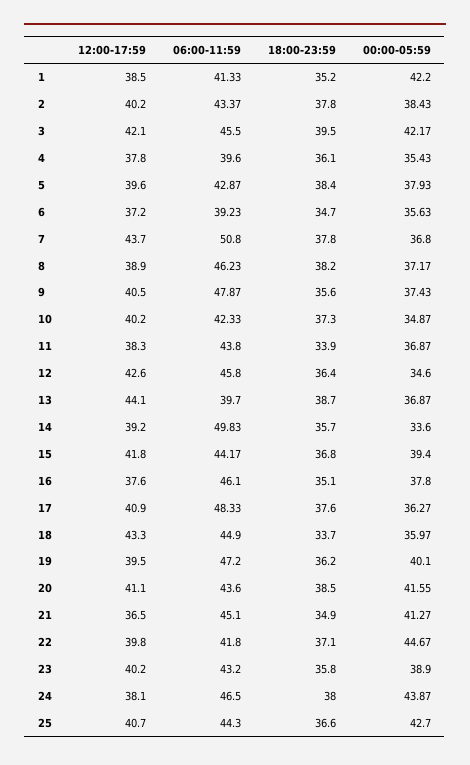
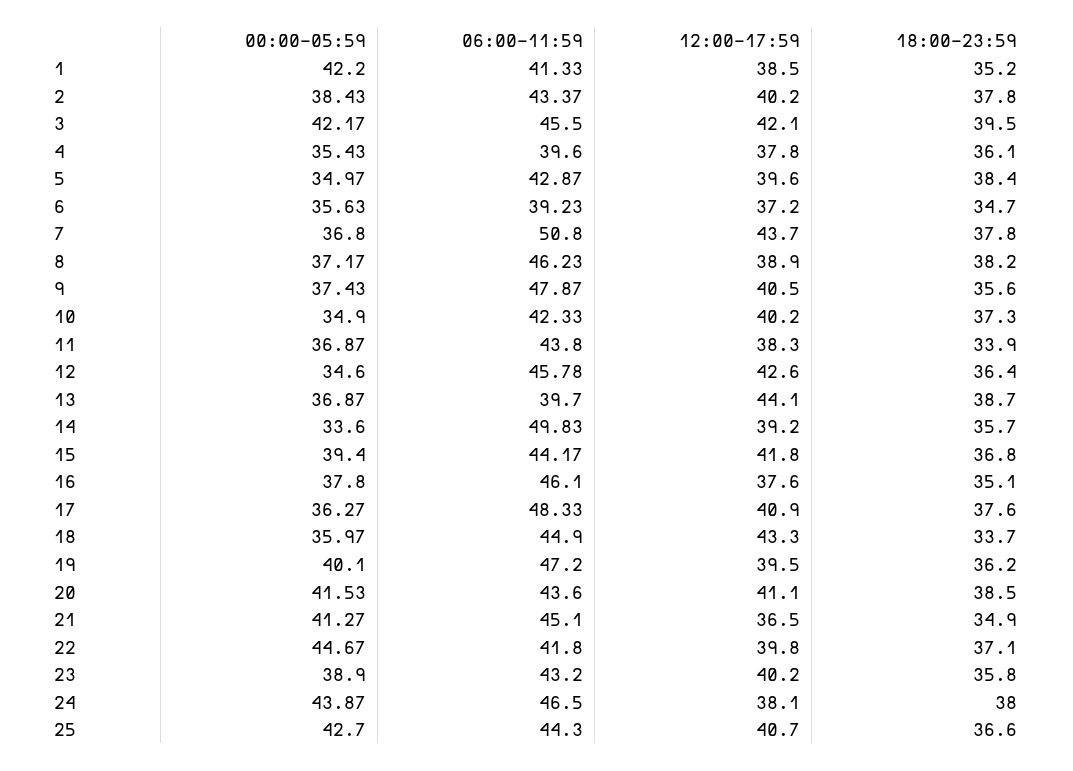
  {
    "12:00-17:59": {
      "1": 38.5,
      "2": 40.2,
      "3": 42.1,
      "4": 37.8,
      "5": 39.6,
      "6": 37.2,
      "7": 43.7,
      "8": 38.9,
      "9": 40.5,
      "10": 40.2,
      "11": 38.3,
      "12": 42.6,
      "13": 44.1,
      "14": 39.2,
      "15": 41.8,
      "16": 37.6,
      "17": 40.9,
      "18": 43.3,
      "19": 39.5,
      "20": 41.1,
      "21": 36.5,
      "22": 39.8,
      "23": 40.2,
      "24": 38.1,
      "25": 40.7
    },
    "06:00-11:59": {
      "1": 41.33,
      "2": 43.37,
      "3": 45.5,
      "4": 39.6,
      "5": 42.87,
      "6": 39.23,
      "7": 50.8,
      "8": 46.23,
      "9": 47.87,
      "10": 42.33,
      "11": 43.8,
-     "12": 45.8,
+     "12": 45.78,
      "13": 39.7,
      "14": 49.83,
      "15": 44.17,
      "16": 46.1,
      "17": 48.33,
      "18": 44.9,
      "19": 47.2,
      "20": 43.6,
      "21": 45.1,
      "22": 41.8,
      "23": 43.2,
      "24": 46.5,
      "25": 44.3
    },
    "18:00-23:59": {
      "1": 35.2,
      "2": 37.8,
      "3": 39.5,
      "4": 36.1,
      "5": 38.4,
      "6": 34.7,
      "7": 37.8,
      "8": 38.2,
      "9": 35.6,
      "10": 37.3,
      "11": 33.9,
      "12": 36.4,
      "13": 38.7,
      "14": 35.7,
      "15": 36.8,
      "16": 35.1,
      "17": 37.6,
      "18": 33.7,
      "19": 36.2,
      "20": 38.5,
      "21": 34.9,
      "22": 37.1,
      "23": 35.8,
      "24": 38,
      "25": 36.6
    },
    "00:00-05:59": {
      "1": 42.2,
      "2": 38.43,
      "3": 42.17,
      "4": 35.43,
-     "5": 37.93,
+     "5": 34.97,
      "6": 35.63,
      "7": 36.8,
      "8": 37.17,
      "9": 37.43,
-     "10": 34.87,
+     "10": 34.9,
      "11": 36.87,
      "12": 34.6,
      "13": 36.87,
      "14": 33.6,
      "15": 39.4,
      "16": 37.8,
      "17": 36.27,
      "18": 35.97,
      "19": 40.1,
-     "20": 41.55,
+     "20": 41.53,
      "21": 41.27,
      "22": 44.67,
      "23": 38.9,
      "24": 43.87,
      "25": 42.7
    }
  }

